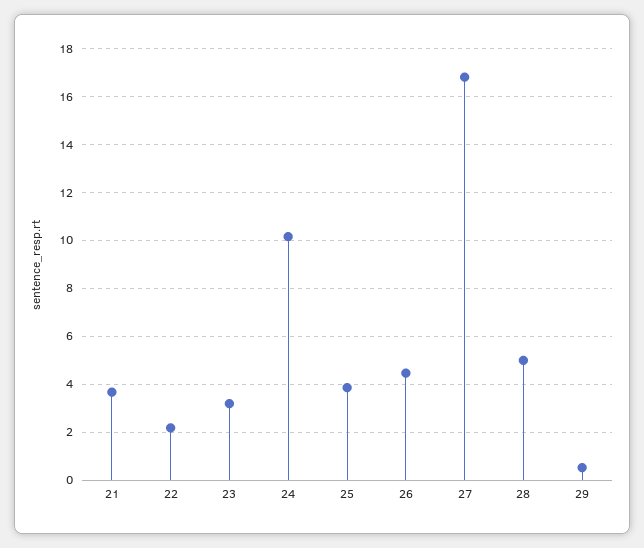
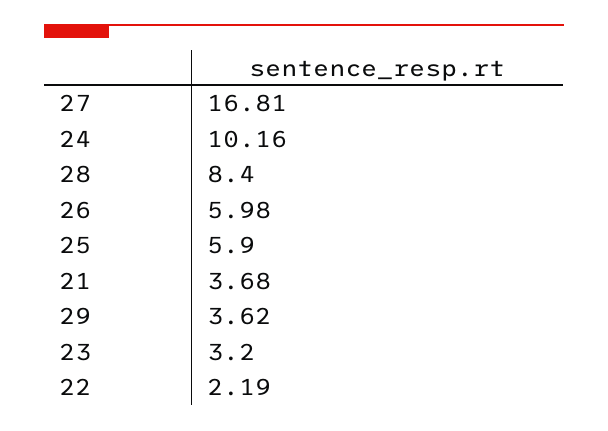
  {
    "21": 3.68,
    "22": 2.19,
    "23": 3.2,
    "24": 10.16,
-   "25": 4,
+   "25": 5.9,
-   "26": 4.5,
+   "26": 5.98,
    "27": 16.81,
-   "28": 5,
+   "28": 8.4,
-   "29": 0.5
+   "29": 3.62
  }

